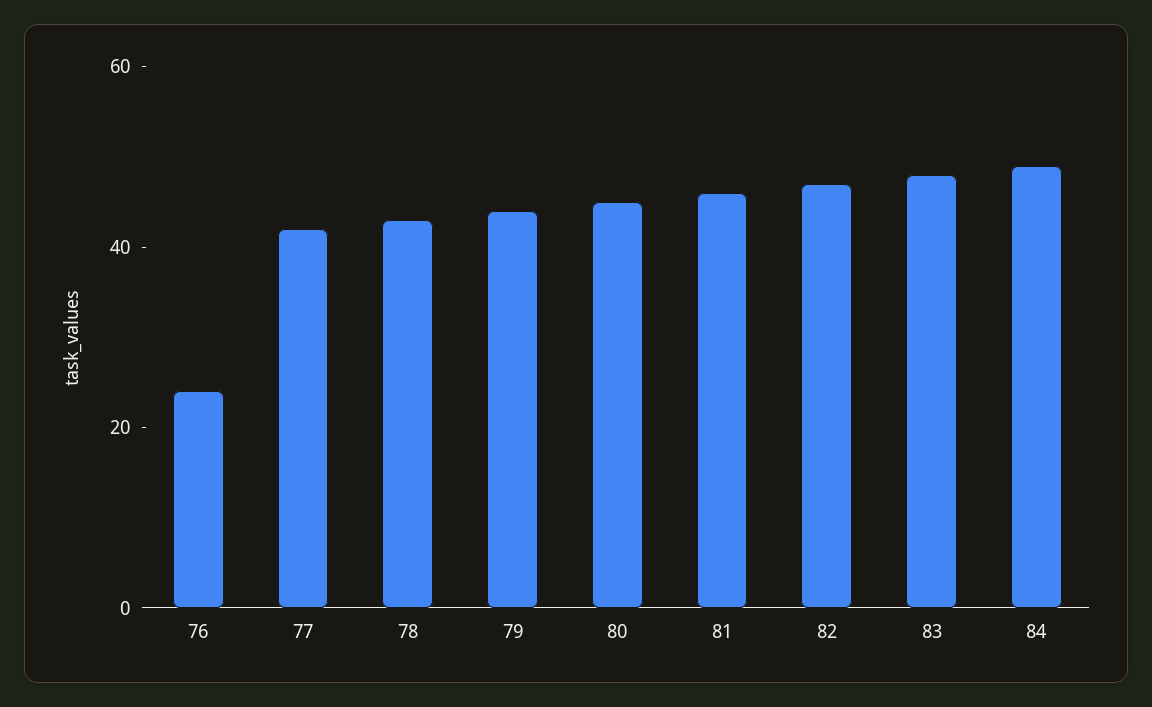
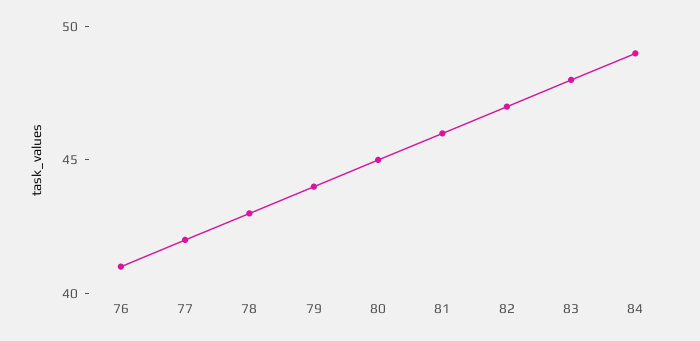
  {
-   "76": 25,
+   "76": 41,
    "77": 42,
    "78": 43,
    "79": 44,
    "80": 45,
    "81": 46,
    "82": 47,
    "83": 48,
    "84": 49
  }

